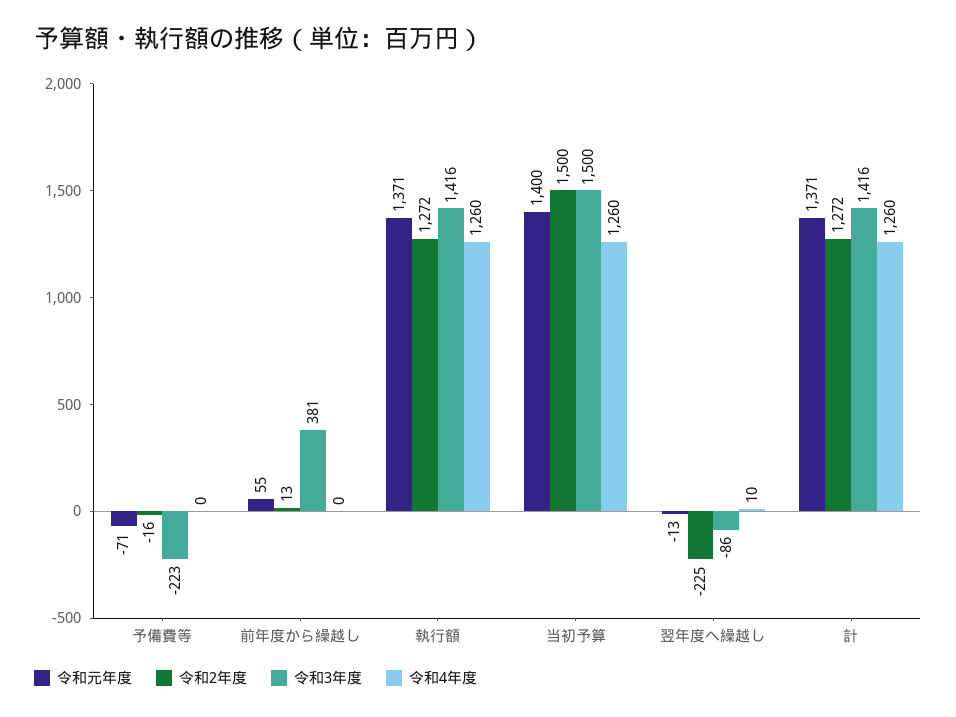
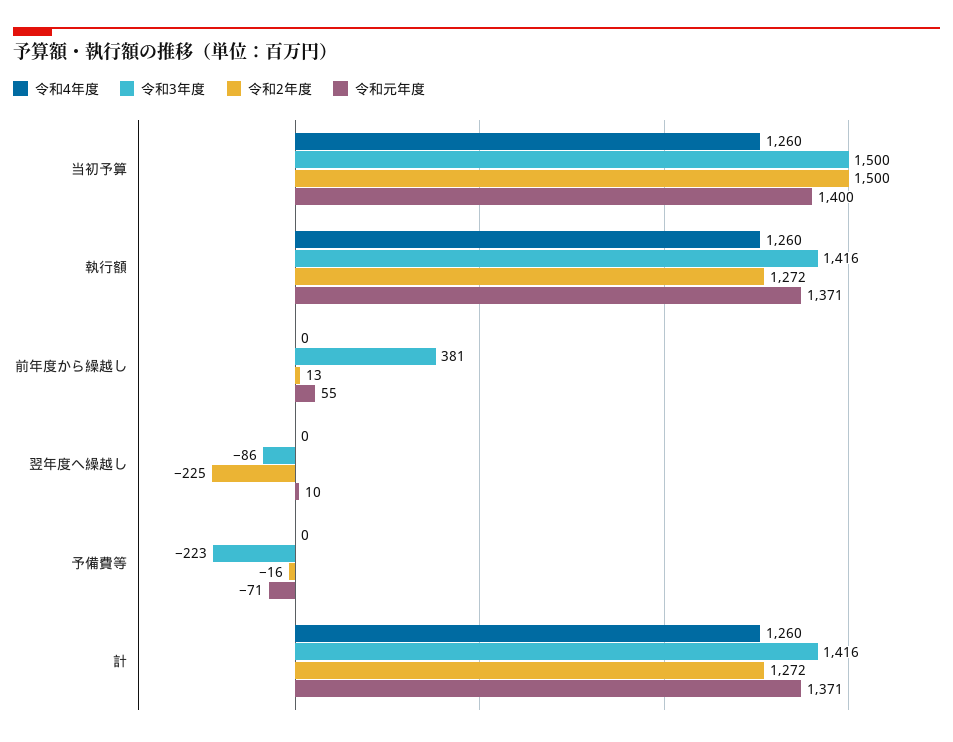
  {
    "令和元年度": {
      "予備費等": -71,
      "前年度から繰越し": 55,
      "執行額": 1371,
      "当初予算": 1400,
-     "翌年度へ繰越し": -13,
+     "翌年度へ繰越し": 10,
      "計": 1371
    },
    "令和2年度": {
      "予備費等": -16,
      "前年度から繰越し": 13,
      "執行額": 1272,
      "当初予算": 1500,
      "翌年度へ繰越し": -225,
      "計": 1272
    },
    "令和3年度": {
      "予備費等": -223,
      "前年度から繰越し": 381,
      "執行額": 1416,
      "当初予算": 1500,
      "翌年度へ繰越し": -86,
      "計": 1416
    },
    "令和4年度": {
      "予備費等": 0,
      "前年度から繰越し": 0,
      "執行額": 1260,
      "当初予算": 1260,
-     "翌年度へ繰越し": 10,
+     "翌年度へ繰越し": 0,
      "計": 1260
    }
  }

